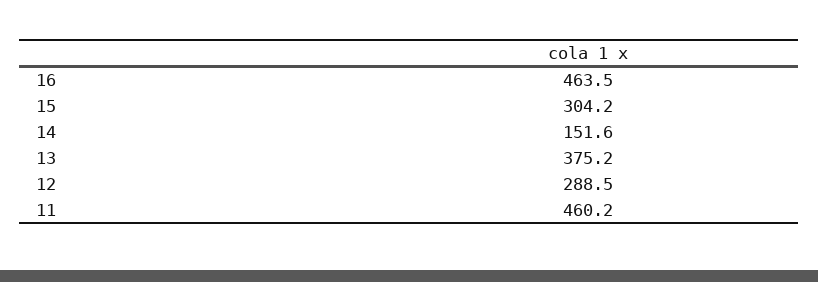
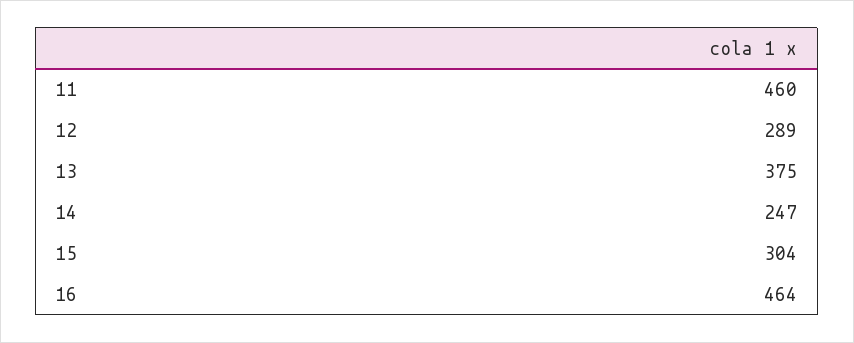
  {
    "16": 463.5,
    "15": 304.2,
-   "14": 151.6,
+   "14": 247,
    "13": 375.2,
    "12": 288.5,
    "11": 460.2
  }

